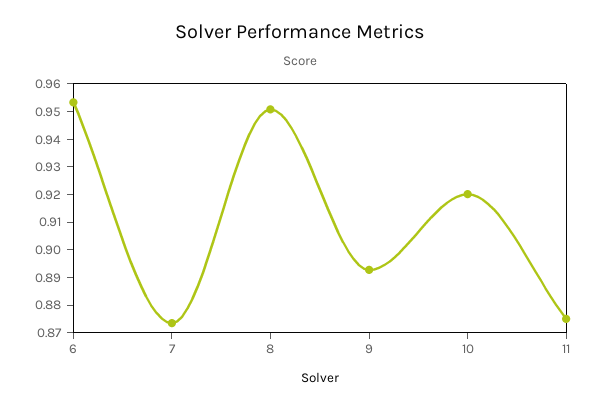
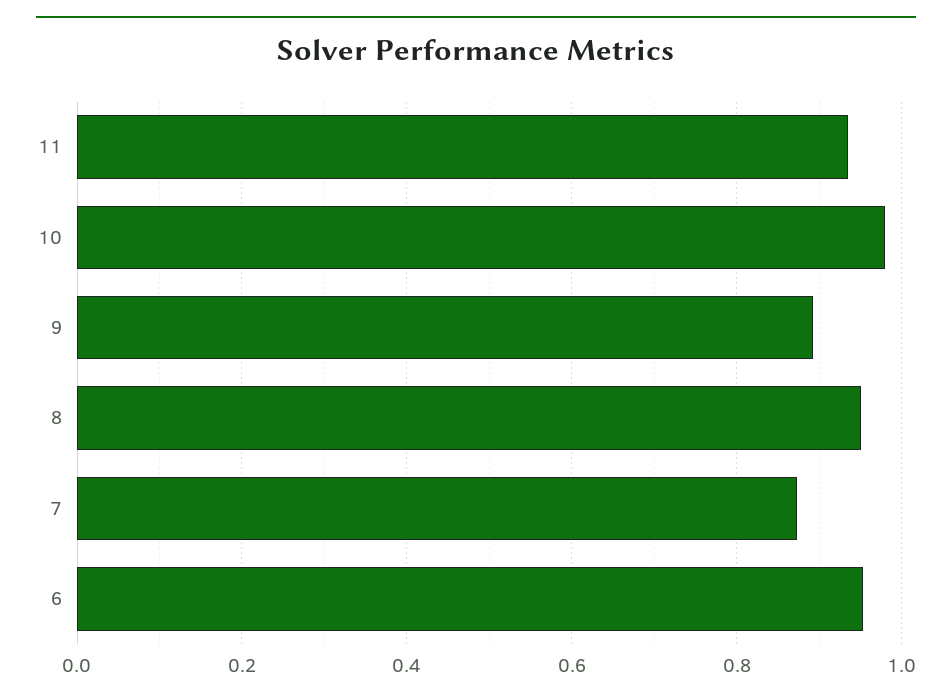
  {
    "6": 0.955,
    "7": 0.875,
    "8": 0.95,
    "9": 0.895,
-   "10": 0.92,
+   "10": 0.98,
-   "11": 0.875
+   "11": 0.94
  }

